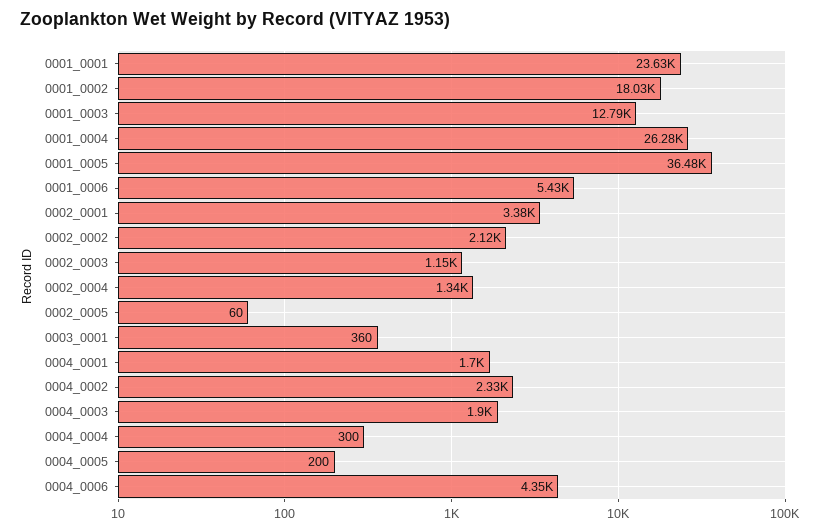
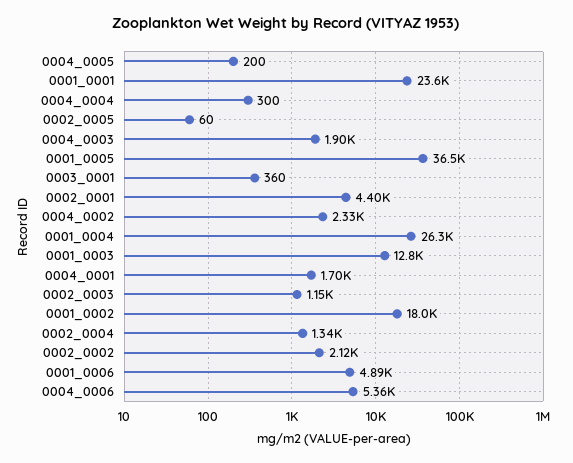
  {
    "0001_0001": 23630,
    "0001_0002": 18030,
    "0001_0003": 12790,
    "0001_0004": 26280,
    "0001_0005": 36480,
-   "0001_0006": 5430,
+   "0001_0006": 4890,
-   "0002_0001": 3380,
+   "0002_0001": 4400,
    "0002_0002": 2120,
    "0002_0003": 1150,
    "0002_0004": 1340,
    "0002_0005": 60,
    "0003_0001": 360,
    "0004_0001": 1700,
    "0004_0002": 2330,
    "0004_0003": 1900,
    "0004_0004": 300,
    "0004_0005": 200,
-   "0004_0006": 4350
+   "0004_0006": 5360
  }

